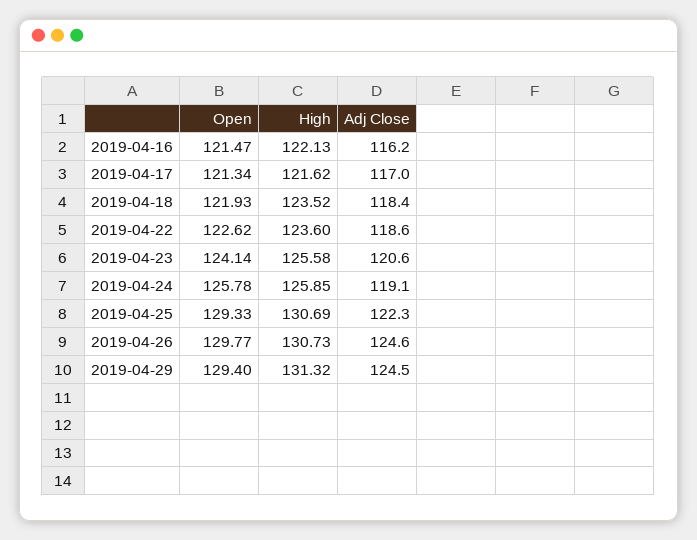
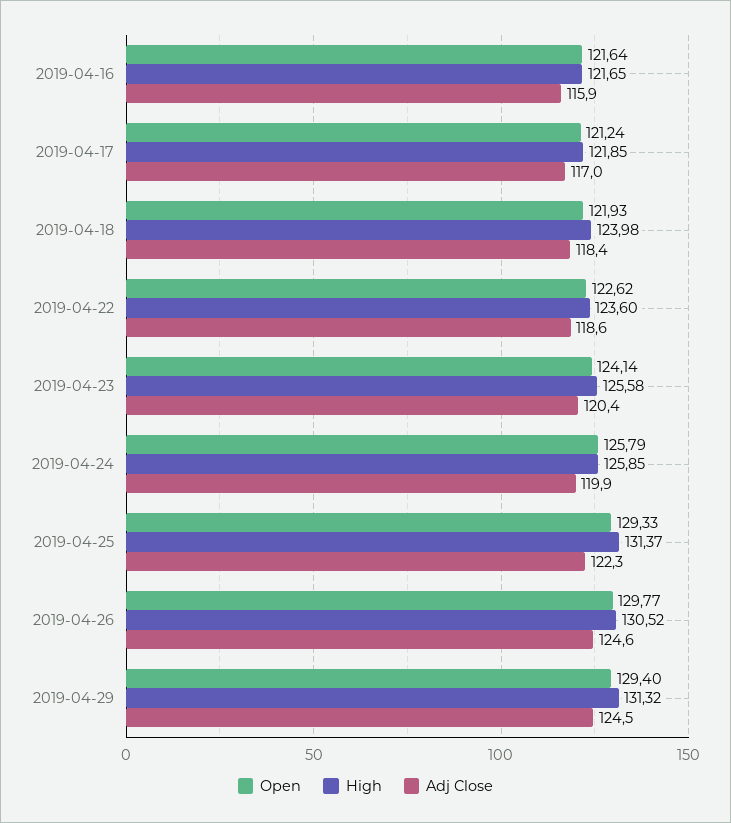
  {
    "Open": {
-     "2019-04-16": 121.47,
+     "2019-04-16": 121.64,
-     "2019-04-17": 121.34,
+     "2019-04-17": 121.24,
      "2019-04-18": 121.93,
      "2019-04-22": 122.62,
      "2019-04-23": 124.14,
-     "2019-04-24": 125.78,
+     "2019-04-24": 125.79,
      "2019-04-25": 129.33,
      "2019-04-26": 129.77,
      "2019-04-29": 129.4
    },
    "High": {
-     "2019-04-16": 122.13,
+     "2019-04-16": 121.65,
-     "2019-04-17": 121.62,
+     "2019-04-17": 121.85,
-     "2019-04-18": 123.52,
+     "2019-04-18": 123.98,
      "2019-04-22": 123.6,
      "2019-04-23": 125.58,
      "2019-04-24": 125.85,
-     "2019-04-25": 130.69,
+     "2019-04-25": 131.37,
-     "2019-04-26": 130.73,
+     "2019-04-26": 130.52,
      "2019-04-29": 131.32
    },
    "Adj Close": {
-     "2019-04-16": 116.2,
+     "2019-04-16": 115.9,
      "2019-04-17": 117,
      "2019-04-18": 118.4,
      "2019-04-22": 118.6,
-     "2019-04-23": 120.6,
+     "2019-04-23": 120.4,
-     "2019-04-24": 119.1,
+     "2019-04-24": 119.9,
      "2019-04-25": 122.3,
      "2019-04-26": 124.6,
      "2019-04-29": 124.5
    }
  }

